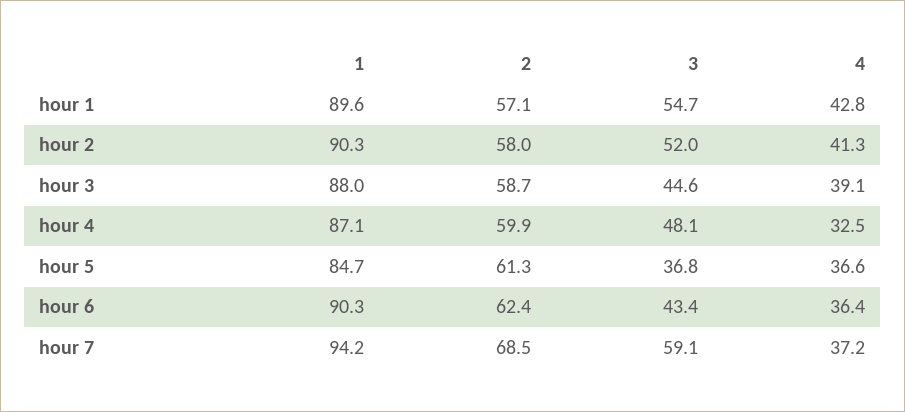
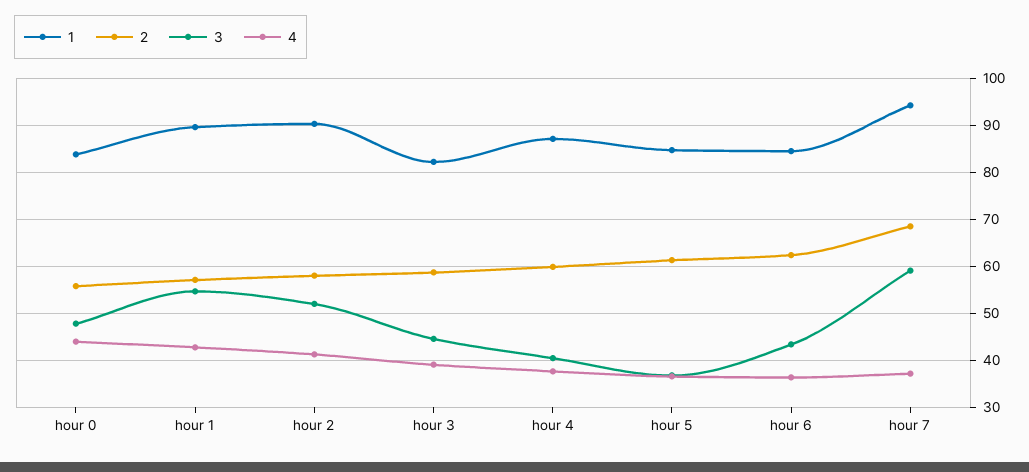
  {
    "1": {
      "hour 1": 89.6,
      "hour 2": 90.3,
-     "hour 3": 88,
+     "hour 3": 82,
      "hour 4": 87.1,
      "hour 5": 84.7,
-     "hour 6": 90.3,
+     "hour 6": 84,
-     "hour 7": 94.2
+     "hour 7": 94.2,
+     "hour 0": 84
    },
    "2": {
      "hour 1": 57.1,
      "hour 2": 58,
      "hour 3": 58.7,
      "hour 4": 59.9,
      "hour 5": 61.3,
      "hour 6": 62.4,
-     "hour 7": 68.5
+     "hour 7": 68.5,
+     "hour 0": 56
    },
    "3": {
      "hour 1": 54.7,
      "hour 2": 52,
      "hour 3": 44.6,
-     "hour 4": 48.1,
+     "hour 4": 40,
      "hour 5": 36.8,
      "hour 6": 43.4,
-     "hour 7": 59.1
+     "hour 7": 59.1,
+     "hour 0": 48
    },
    "4": {
      "hour 1": 42.8,
      "hour 2": 41.3,
      "hour 3": 39.1,
-     "hour 4": 32.5,
+     "hour 4": 38,
      "hour 5": 36.6,
      "hour 6": 36.4,
-     "hour 7": 37.2
+     "hour 7": 37.2,
+     "hour 0": 44
    }
  }

